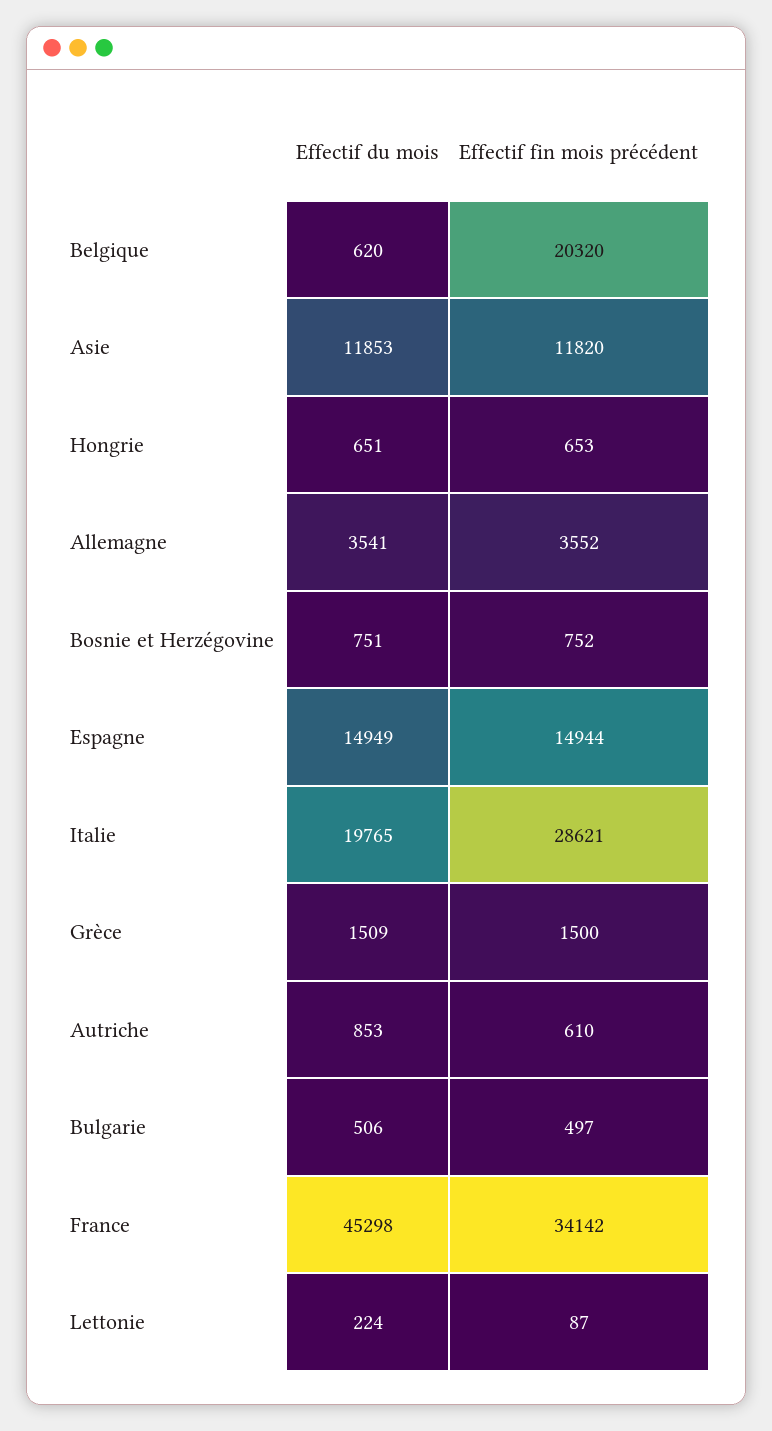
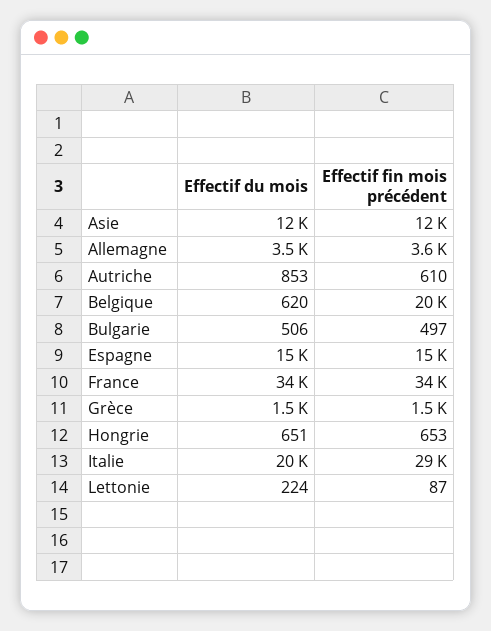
  {
    "Effectif du mois": {
      "Belgique": 620,
      "Asie": 11853,
      "Hongrie": 651,
      "Allemagne": 3541,
-     "Bosnie et Herzégovine": 751,
      "Espagne": 14949,
      "Italie": 19765,
      "Grèce": 1509,
      "Autriche": 853,
      "Bulgarie": 506,
-     "France": 45298,
+     "France": 34000,
      "Lettonie": 224
    },
    "Effectif fin mois précédent": {
      "Belgique": 20320,
      "Asie": 11820,
      "Hongrie": 653,
      "Allemagne": 3552,
-     "Bosnie et Herzégovine": 752,
      "Espagne": 14944,
      "Italie": 28621,
      "Grèce": 1500,
      "Autriche": 610,
      "Bulgarie": 497,
      "France": 34142,
      "Lettonie": 87
    }
  }

